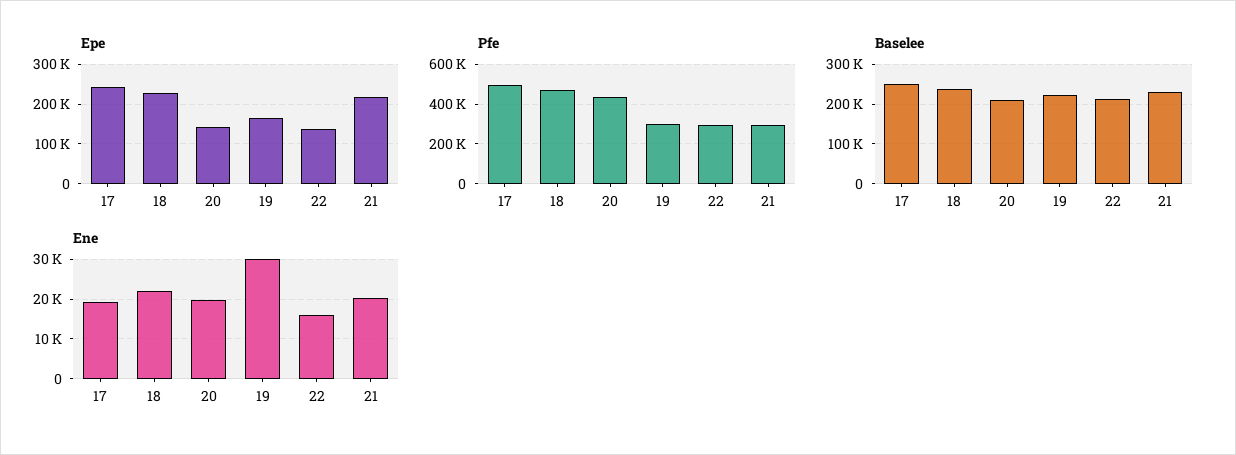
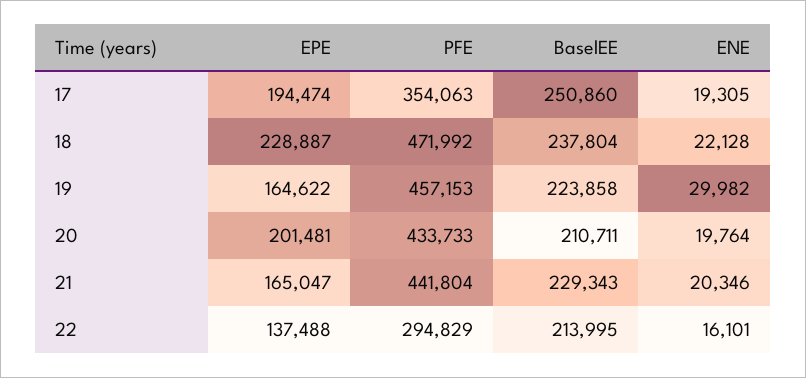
  {
    "Epe": {
-     "17": 240000,
+     "17": 194474,
      "18": 228887,
-     "20": 140000,
+     "20": 201481,
      "19": 164622,
      "22": 137488,
-     "21": 220000
+     "21": 165047
    },
    "Pfe": {
-     "17": 500000,
+     "17": 354063,
      "18": 471992,
      "20": 433733,
-     "19": 300000,
+     "19": 457153,
      "22": 294829,
-     "21": 300000
+     "21": 441804
    },
    "Baselee": {
      "17": 250860,
      "18": 237804,
      "20": 210711,
      "19": 223858,
      "22": 213995,
      "21": 229343
    },
    "Ene": {
      "17": 19305,
      "18": 22128,
      "20": 19764,
      "19": 29982,
      "22": 16101,
      "21": 20346
    }
  }

